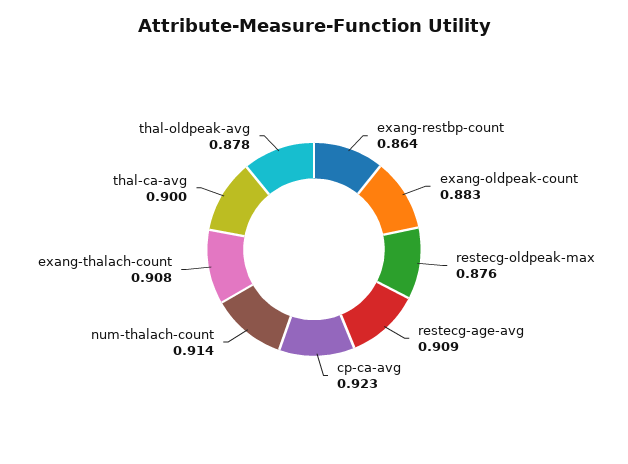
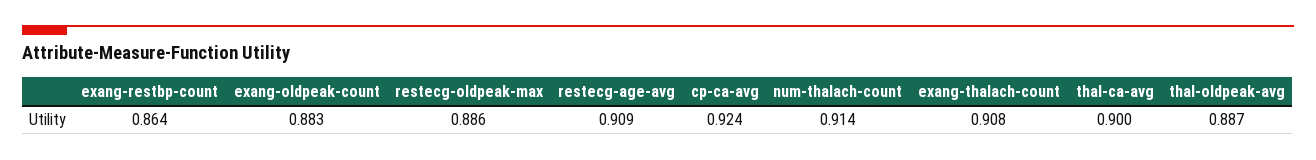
  {
    "exang-restbp-count": 0.864,
    "exang-oldpeak-count": 0.883,
-   "restecg-oldpeak-max": 0.876,
+   "restecg-oldpeak-max": 0.886,
    "restecg-age-avg": 0.909,
-   "cp-ca-avg": 0.923,
+   "cp-ca-avg": 0.924,
    "num-thalach-count": 0.914,
    "exang-thalach-count": 0.908,
    "thal-ca-avg": 0.9,
-   "thal-oldpeak-avg": 0.878
+   "thal-oldpeak-avg": 0.887
  }

